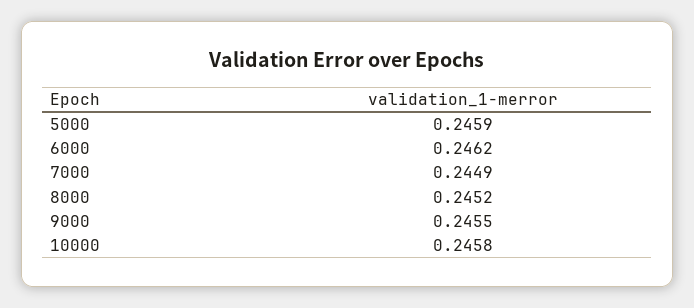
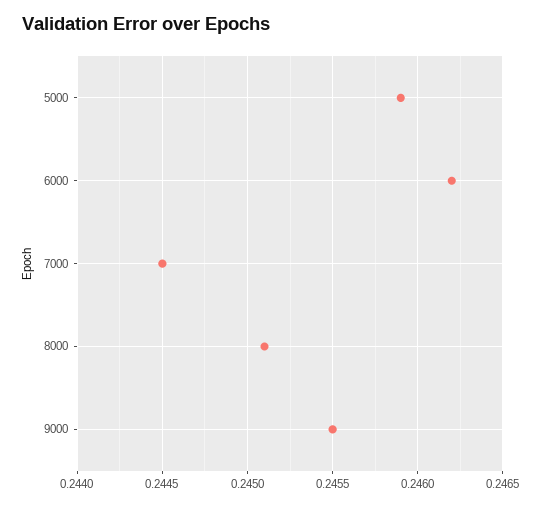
  {
    "5000": 0.2459,
    "6000": 0.2462,
-   "7000": 0.2449,
+   "7000": 0.2445,
-   "8000": 0.2452,
+   "8000": 0.2451,
-   "9000": 0.2455,
+   "9000": 0.2455
-   "10000": 0.2458
  }

